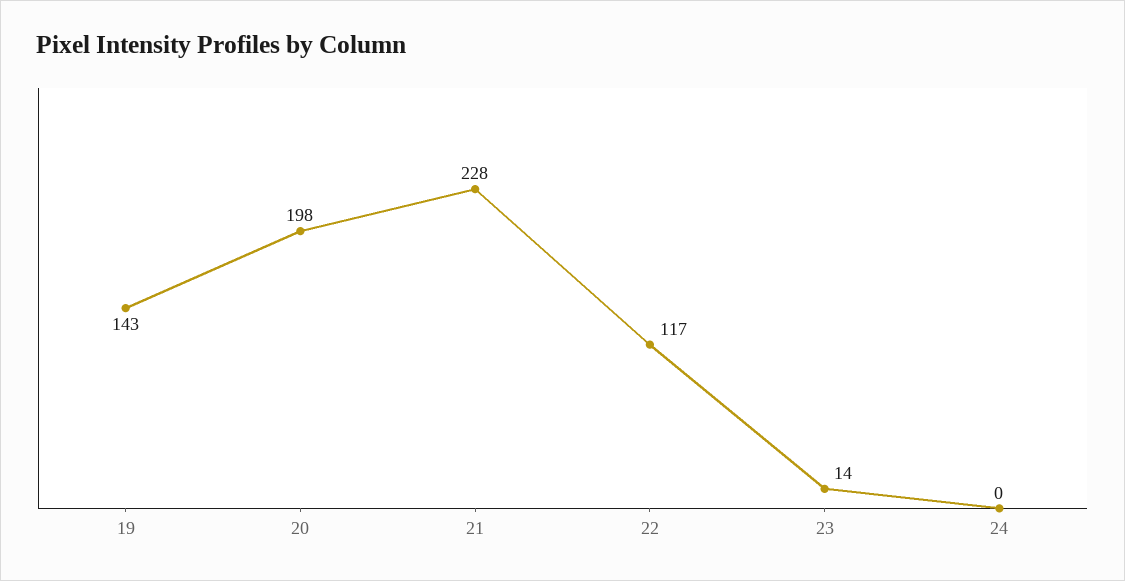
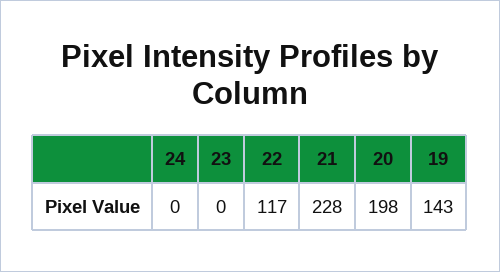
  {
    "19": 143,
    "20": 198,
    "21": 228,
    "22": 117,
-   "23": 14,
+   "23": 0,
    "24": 0
  }

